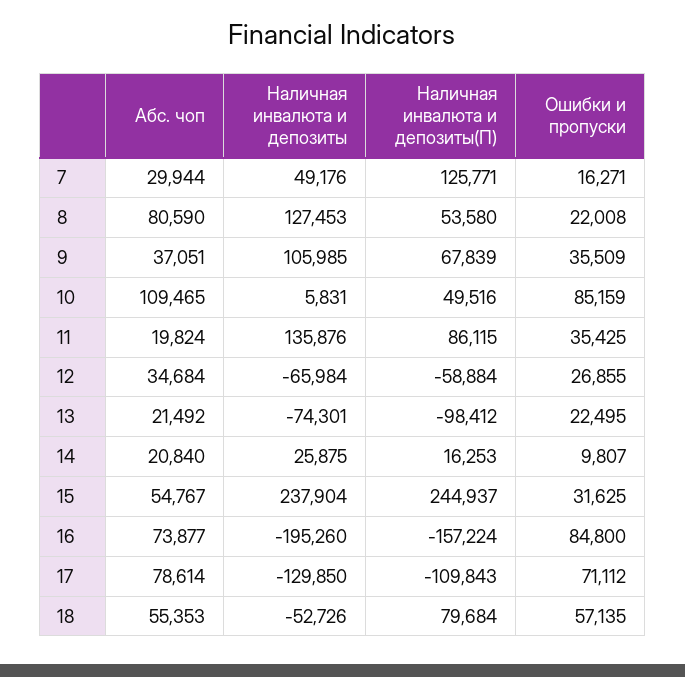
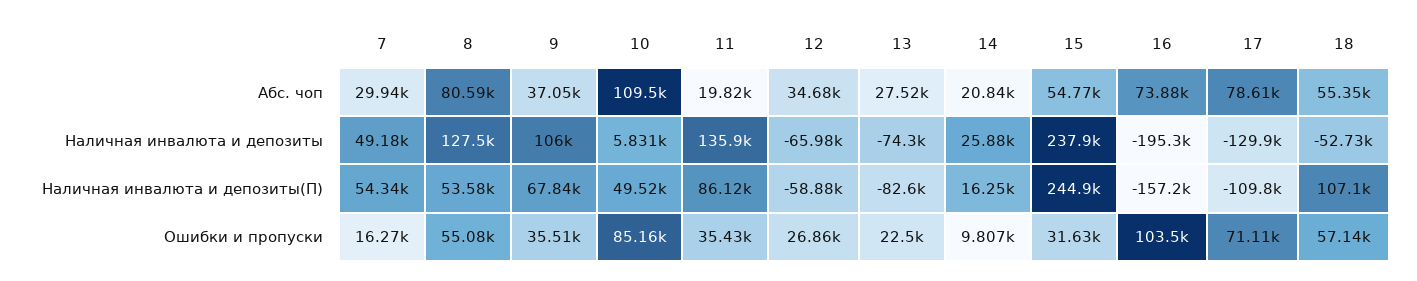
  {
    "Абс. чоп": {
      "7": 29944,
      "8": 80590,
      "9": 37051,
      "10": 109465,
      "11": 19824,
      "12": 34684,
-     "13": 21492,
+     "13": 27520,
      "14": 20840,
      "15": 54767,
      "16": 73877,
      "17": 78614,
      "18": 55353
    },
    "Наличная инвалюта и депозиты": {
      "7": 49176,
      "8": 127453,
      "9": 105985,
      "10": 5831,
      "11": 135876,
      "12": -65984,
      "13": -74301,
      "14": 25875,
      "15": 237904,
      "16": -195260,
      "17": -129850,
      "18": -52726
    },
    "Наличная инвалюта и депозиты(П)": {
-     "7": 125771,
+     "7": 54340,
      "8": 53580,
      "9": 67839,
      "10": 49516,
      "11": 86115,
      "12": -58884,
-     "13": -98412,
+     "13": -82600,
      "14": 16253,
      "15": 244937,
      "16": -157224,
      "17": -109843,
-     "18": 79684
+     "18": 107100
    },
    "Ошибки и пропуски": {
      "7": 16271,
-     "8": 22008,
+     "8": 55080,
      "9": 35509,
      "10": 85159,
      "11": 35425,
      "12": 26855,
      "13": 22495,
      "14": 9807,
      "15": 31625,
-     "16": 84800,
+     "16": 103500,
      "17": 71112,
      "18": 57135
    }
  }

